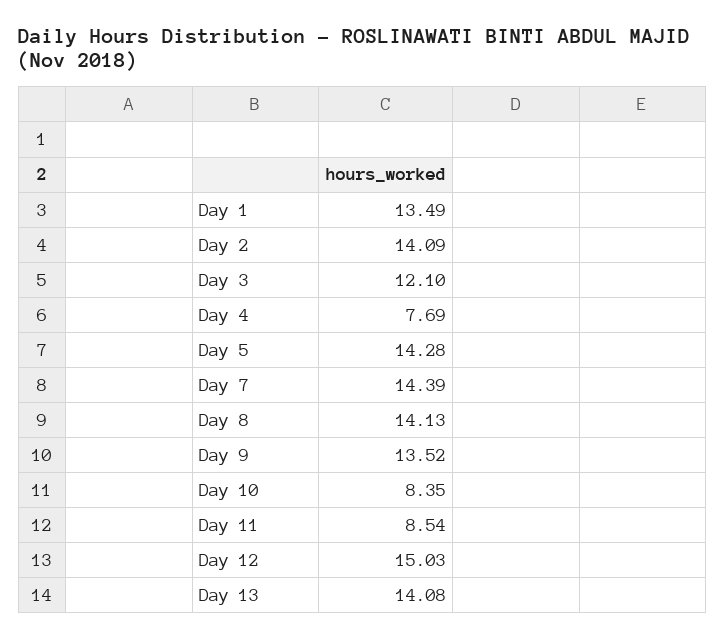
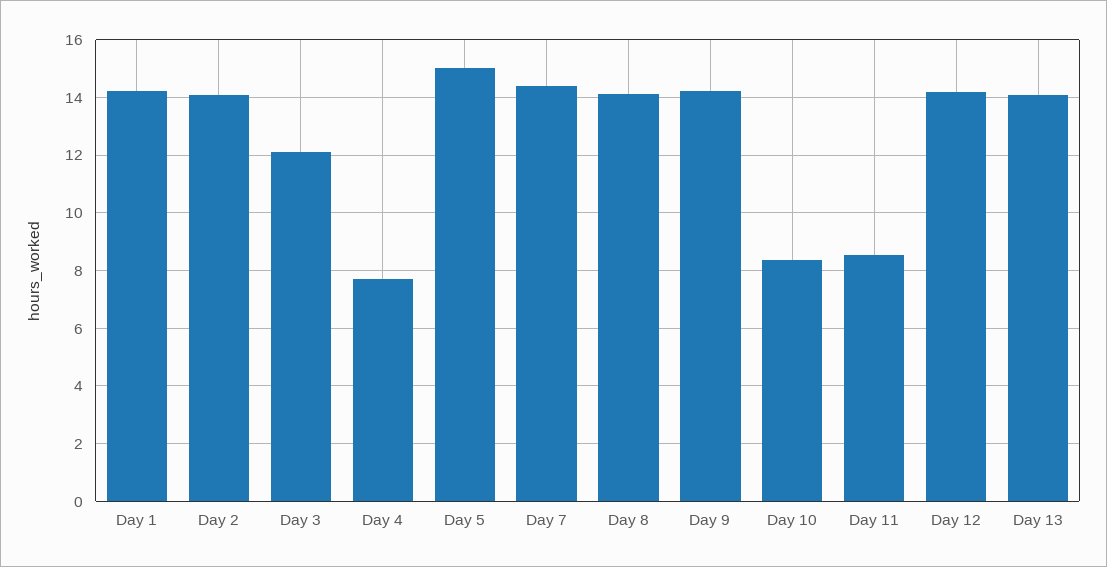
  {
-   "Day 1": 13.49,
+   "Day 1": 14.25,
    "Day 2": 14.09,
    "Day 3": 12.1,
    "Day 4": 7.69,
-   "Day 5": 14.28,
+   "Day 5": 15,
    "Day 7": 14.39,
    "Day 8": 14.13,
-   "Day 9": 13.52,
+   "Day 9": 14.25,
    "Day 10": 8.35,
    "Day 11": 8.54,
-   "Day 12": 15.03,
+   "Day 12": 14.25,
    "Day 13": 14.08
  }

